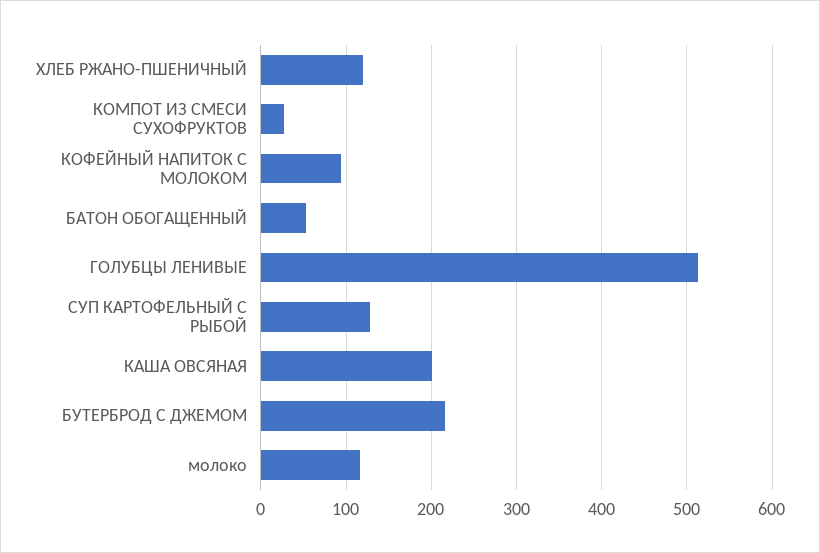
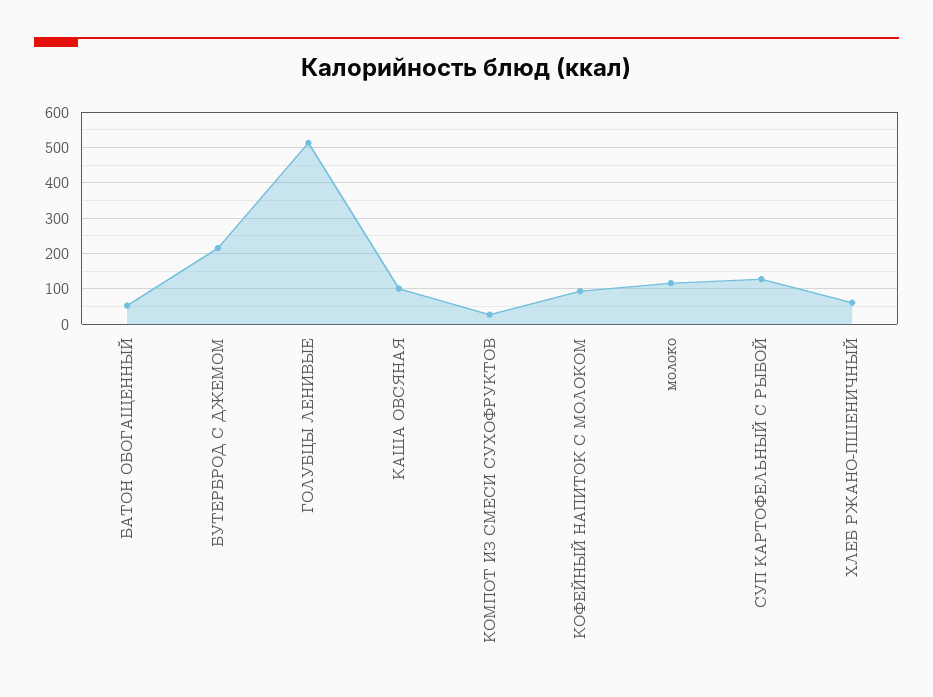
  {
-   "ХЛЕБ РЖАНО-ПШЕНИЧНЫЙ": 120,
+   "ХЛЕБ РЖАНО-ПШЕНИЧНЫЙ": 60,
    "КОМПОТ ИЗ СМЕСИ СУХОФРУКТОВ": 30,
    "КОФЕЙНЫЙ НАПИТОК С МОЛОКОМ": 90,
    "БАТОН ОБОГАЩЕННЫЙ": 50,
    "ГОЛУБЦЫ ЛЕНИВЫЕ": 510,
    "СУП КАРТОФЕЛЬНЫЙ С РЫБОЙ": 130,
-   "КАША ОВСЯНАЯ": 200,
+   "КАША ОВСЯНАЯ": 100,
    "БУТЕРБРОД С ДЖЕМОМ": 220,
    "молоко": 120
  }

